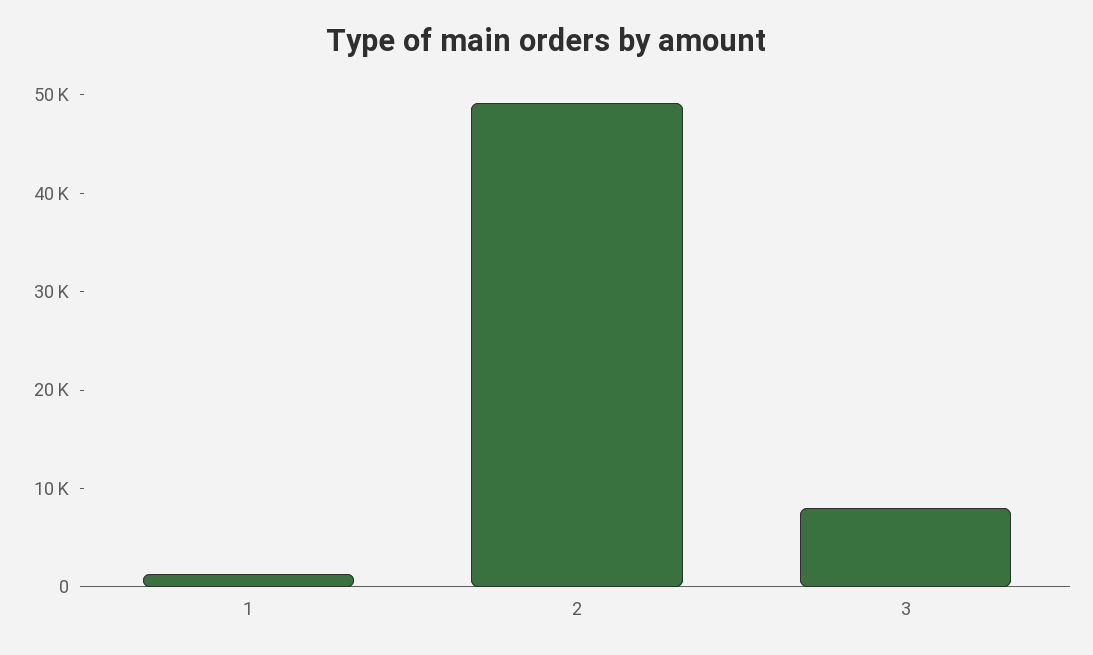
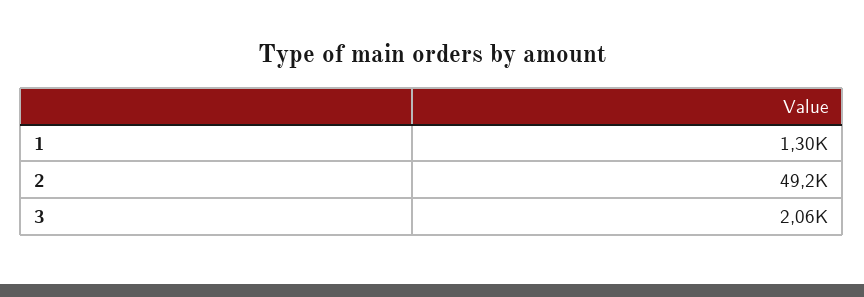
  {
    "1": 1300,
    "2": 49200,
-   "3": 8000
+   "3": 2060
  }

